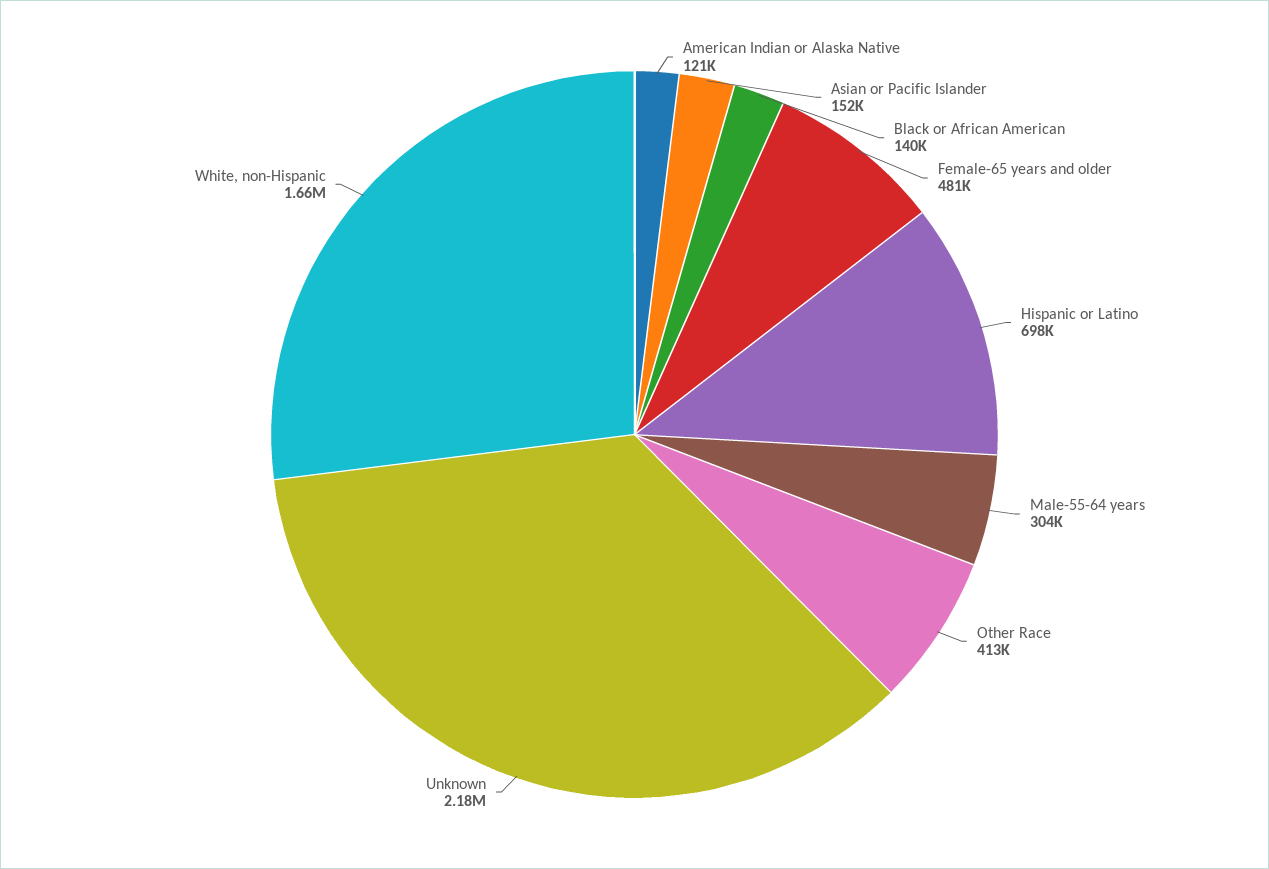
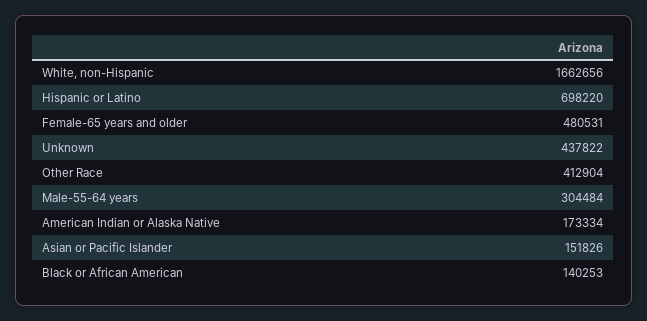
  {
-   "American Indian or Alaska Native": 121000,
+   "American Indian or Alaska Native": 173334,
    "Asian or Pacific Islander": 151826,
    "Black or African American": 140253,
    "Female-65 years and older": 480531,
    "Hispanic or Latino": 698220,
    "Male-55-64 years": 304484,
    "Other Race": 412904,
-   "Unknown": 2180000,
+   "Unknown": 437822,
    "White, non-Hispanic": 1662656
  }

